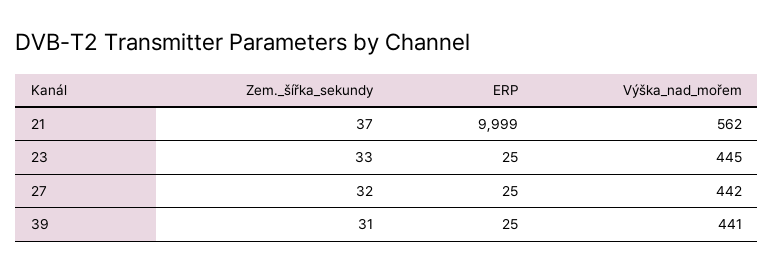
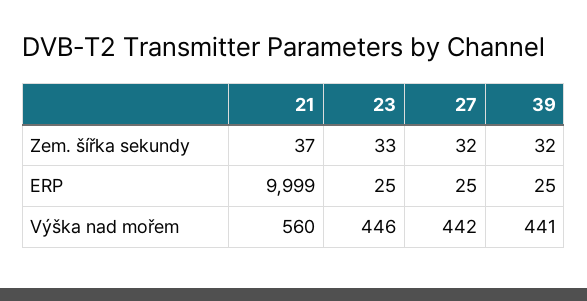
  {
    "Zem._šířka_sekundy": {
      "21": 37,
      "23": 33,
      "27": 32,
-     "39": 31
+     "39": 32
    },
    "ERP": {
      "21": 9999,
      "23": 25,
      "27": 25,
      "39": 25
    },
    "Výška_nad_mořem": {
-     "21": 562,
+     "21": 560,
-     "23": 445,
+     "23": 446,
      "27": 442,
      "39": 441
    }
  }

